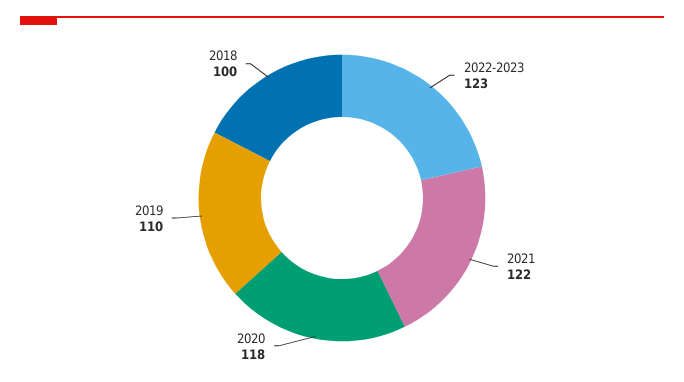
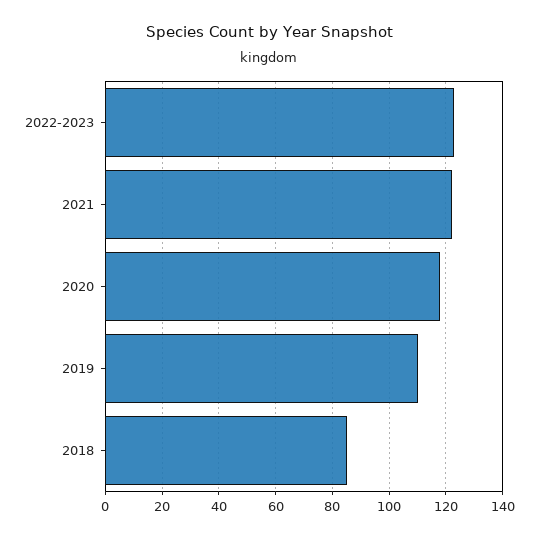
  {
    "2022-2023": 123,
    "2021": 122,
    "2020": 118,
    "2019": 110,
-   "2018": 100
+   "2018": 85
  }

